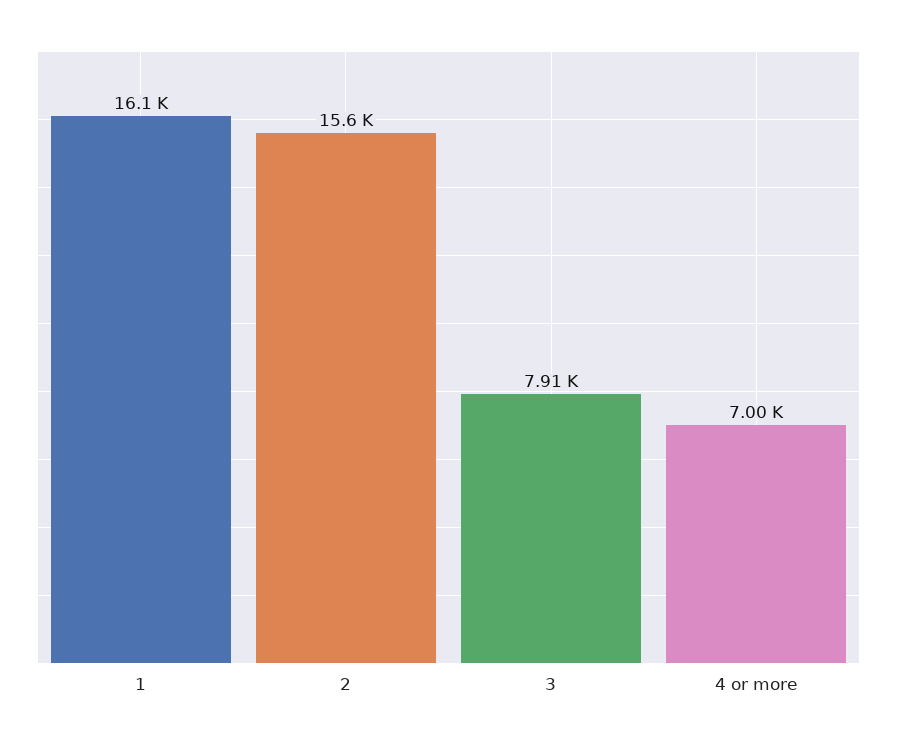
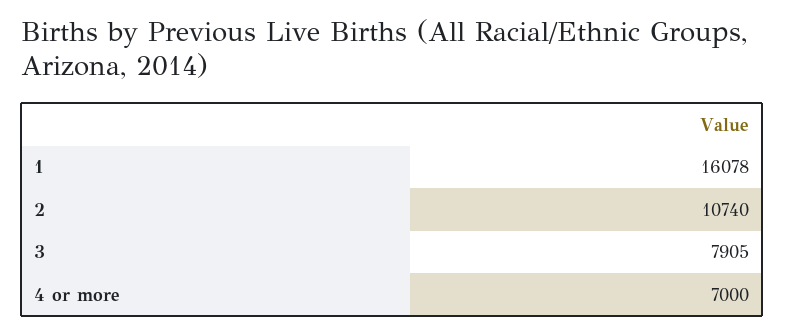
  {
    "1": 16078,
-   "2": 15600,
+   "2": 10740,
    "3": 7905,
    "4 or more": 7000
  }

